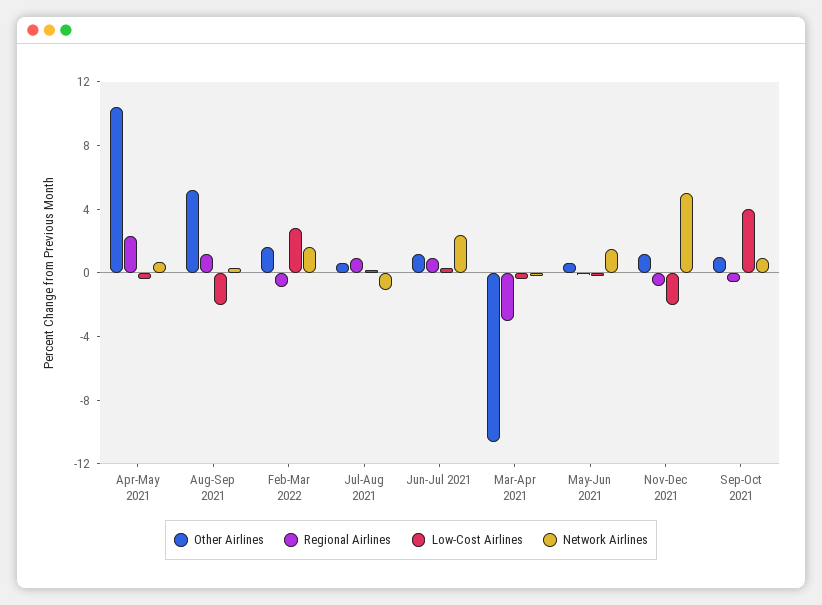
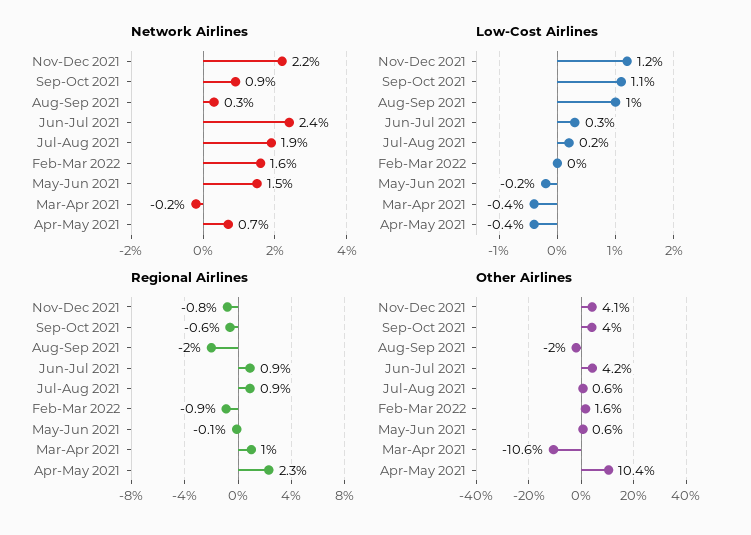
  {
    "Other Airlines": {
      "Apr-May 2021": 10.4,
-     "Aug-Sep 2021": 5,
+     "Aug-Sep 2021": -2,
      "Feb-Mar 2022": 1.6,
      "Jul-Aug 2021": 0.6,
-     "Jun-Jul 2021": 1,
+     "Jun-Jul 2021": 4.2,
      "Mar-Apr 2021": -10.6,
      "May-Jun 2021": 0.6,
-     "Nov-Dec 2021": 1,
+     "Nov-Dec 2021": 4.1,
-     "Sep-Oct 2021": 1
+     "Sep-Oct 2021": 4
    },
    "Regional Airlines": {
      "Apr-May 2021": 2.3,
-     "Aug-Sep 2021": 1,
+     "Aug-Sep 2021": -2,
      "Feb-Mar 2022": -0.9,
      "Jul-Aug 2021": 0.9,
      "Jun-Jul 2021": 0.9,
-     "Mar-Apr 2021": -3,
+     "Mar-Apr 2021": 1,
      "May-Jun 2021": -0.1,
      "Nov-Dec 2021": -0.8,
      "Sep-Oct 2021": -0.6
    },
    "Low-Cost Airlines": {
      "Apr-May 2021": -0.4,
-     "Aug-Sep 2021": -2,
+     "Aug-Sep 2021": 1,
-     "Feb-Mar 2022": 3,
+     "Feb-Mar 2022": 0,
      "Jul-Aug 2021": 0.2,
      "Jun-Jul 2021": 0.3,
      "Mar-Apr 2021": -0.4,
      "May-Jun 2021": -0.2,
-     "Nov-Dec 2021": -2,
+     "Nov-Dec 2021": 1.2,
-     "Sep-Oct 2021": 4
+     "Sep-Oct 2021": 1.1
    },
    "Network Airlines": {
      "Apr-May 2021": 0.7,
      "Aug-Sep 2021": 0.3,
      "Feb-Mar 2022": 1.6,
-     "Jul-Aug 2021": -1,
+     "Jul-Aug 2021": 1.9,
      "Jun-Jul 2021": 2.4,
      "Mar-Apr 2021": -0.2,
      "May-Jun 2021": 1.5,
-     "Nov-Dec 2021": 5,
+     "Nov-Dec 2021": 2.2,
      "Sep-Oct 2021": 0.9
    }
  }

